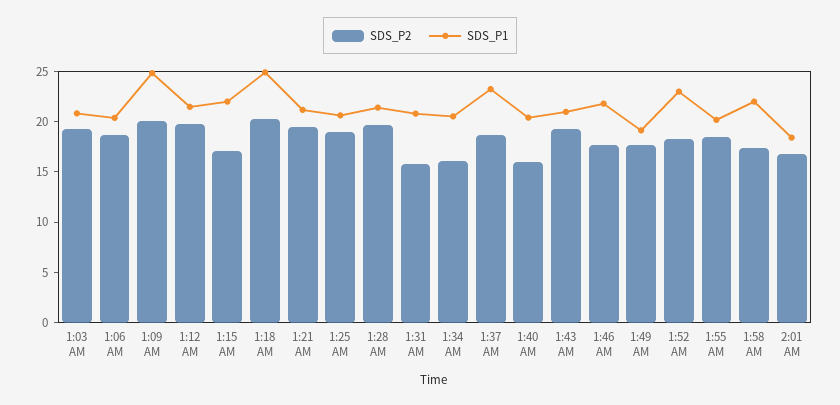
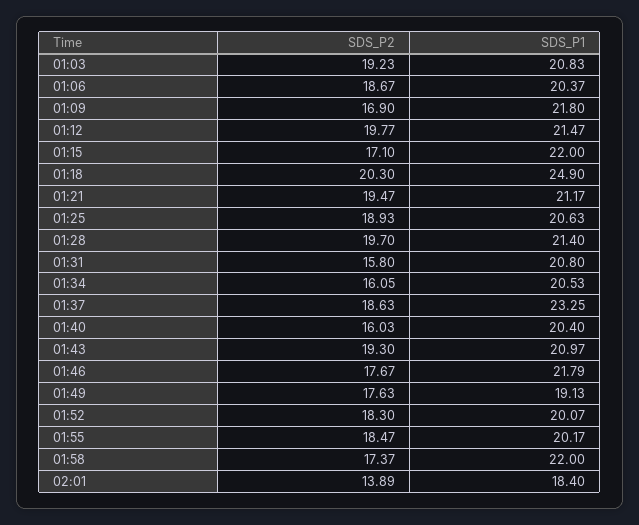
  {
    "SDS_P2": {
      "1:03 AM": 19.23,
      "1:06 AM": 18.67,
-     "1:09 AM": 20,
+     "1:09 AM": 16.9,
      "1:12 AM": 19.77,
      "1:15 AM": 17.1,
      "1:18 AM": 20.3,
      "1:21 AM": 19.47,
      "1:25 AM": 18.93,
      "1:28 AM": 19.7,
      "1:31 AM": 15.8,
      "1:34 AM": 16.05,
      "1:37 AM": 18.63,
      "1:40 AM": 16.03,
      "1:43 AM": 19.3,
      "1:46 AM": 17.67,
      "1:49 AM": 17.63,
      "1:52 AM": 18.3,
      "1:55 AM": 18.47,
      "1:58 AM": 17.37,
-     "2:01 AM": 17
+     "2:01 AM": 13.89
    },
    "SDS_P1": {
      "1:03 AM": 20.83,
      "1:06 AM": 20.37,
-     "1:09 AM": 25,
+     "1:09 AM": 21.8,
      "1:12 AM": 21.47,
      "1:15 AM": 22,
      "1:18 AM": 24.9,
      "1:21 AM": 21.17,
      "1:25 AM": 20.63,
      "1:28 AM": 21.4,
      "1:31 AM": 20.8,
      "1:34 AM": 20.53,
      "1:37 AM": 23.25,
      "1:40 AM": 20.4,
      "1:43 AM": 20.97,
      "1:46 AM": 21.79,
      "1:49 AM": 19.13,
-     "1:52 AM": 23,
+     "1:52 AM": 20.07,
      "1:55 AM": 20.17,
      "1:58 AM": 22,
      "2:01 AM": 18.4
    }
  }

